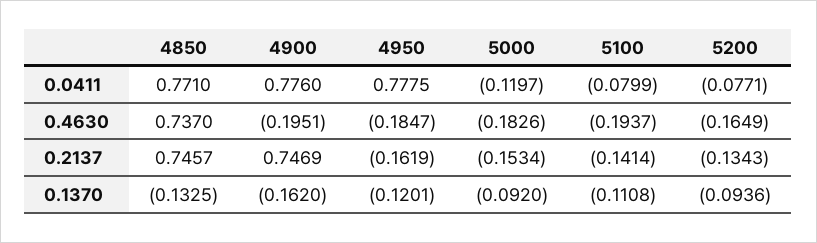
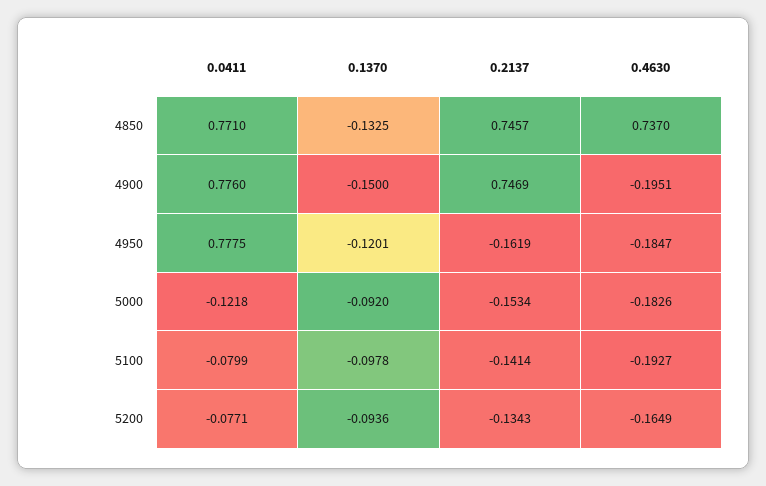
  {
    "4850": {
      "0.0411": 0.771,
      "0.4630": 0.737,
      "0.2137": 0.7457,
      "0.1370": -0.1325
    },
    "4900": {
      "0.0411": 0.776,
      "0.4630": -0.1951,
      "0.2137": 0.7469,
-     "0.1370": -0.162
+     "0.1370": -0.15
    },
    "4950": {
      "0.0411": 0.7775,
      "0.4630": -0.1847,
      "0.2137": -0.1619,
      "0.1370": -0.1201
    },
    "5000": {
-     "0.0411": -0.1197,
+     "0.0411": -0.1218,
      "0.4630": -0.1826,
      "0.2137": -0.1534,
      "0.1370": -0.092
    },
    "5100": {
      "0.0411": -0.0799,
-     "0.4630": -0.1937,
+     "0.4630": -0.1927,
      "0.2137": -0.1414,
-     "0.1370": -0.1108
+     "0.1370": -0.0978
    },
    "5200": {
      "0.0411": -0.0771,
      "0.4630": -0.1649,
      "0.2137": -0.1343,
      "0.1370": -0.0936
    }
  }

